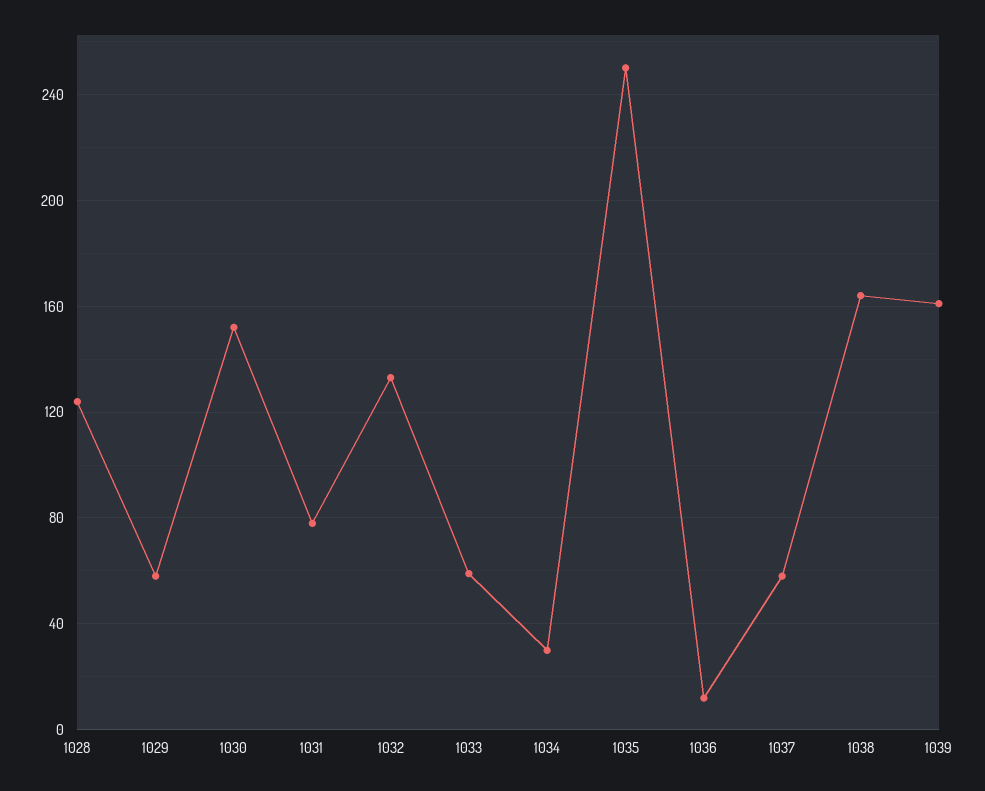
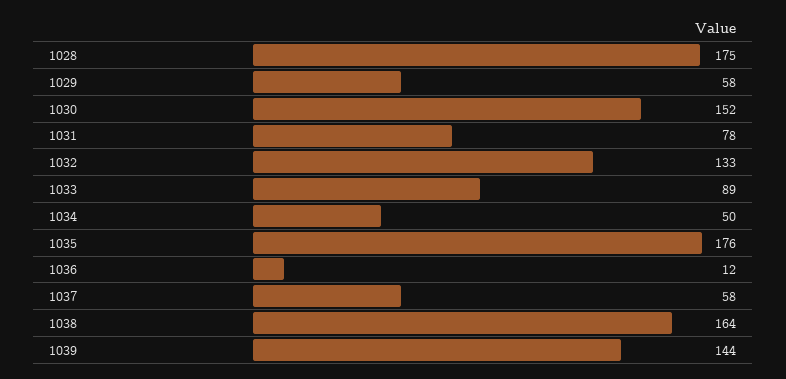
  {
-   "1028": 125,
+   "1028": 175,
    "1029": 58,
    "1030": 152,
    "1031": 78,
    "1032": 133,
-   "1033": 60,
+   "1033": 89,
-   "1034": 30,
+   "1034": 50,
-   "1035": 250,
+   "1035": 176,
    "1036": 12,
    "1037": 58,
    "1038": 164,
-   "1039": 160
+   "1039": 144
  }

